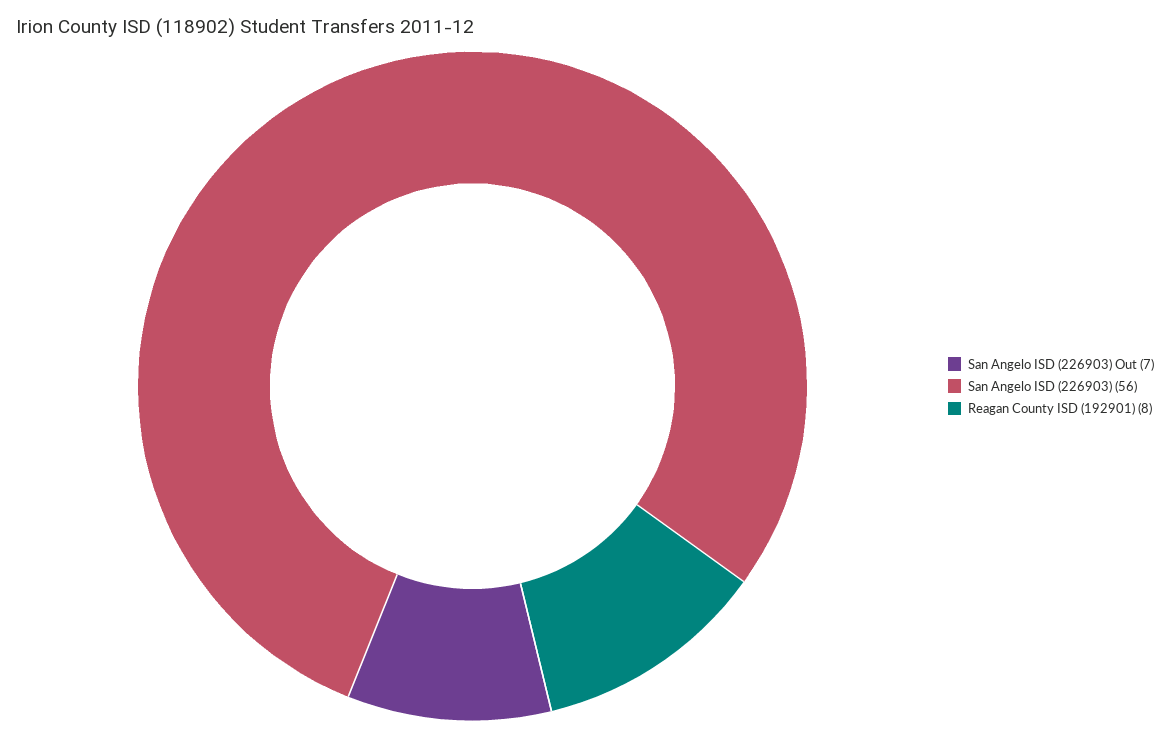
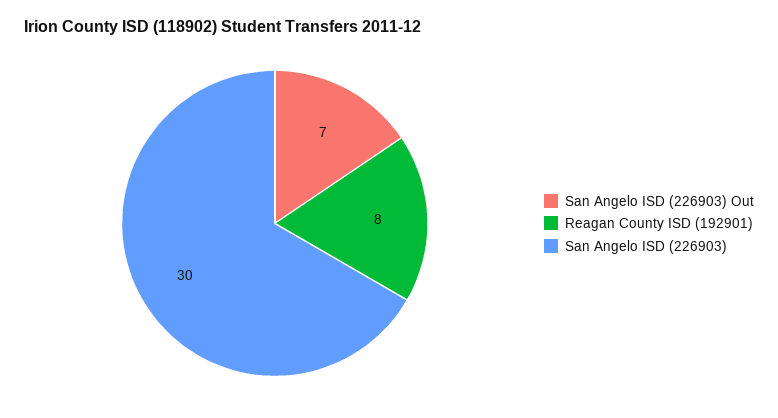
  {
    "San Angelo ISD (226903) Out": 7,
-   "San Angelo ISD (226903)": 56,
+   "San Angelo ISD (226903)": 30,
    "Reagan County ISD (192901)": 8
  }

